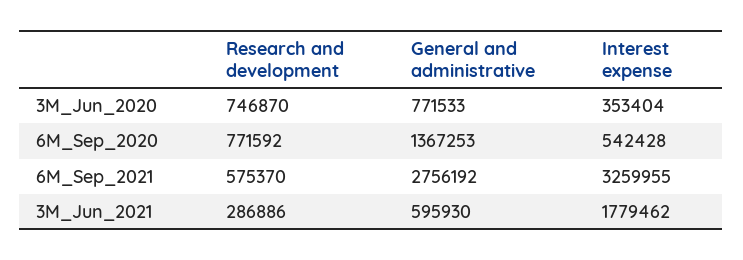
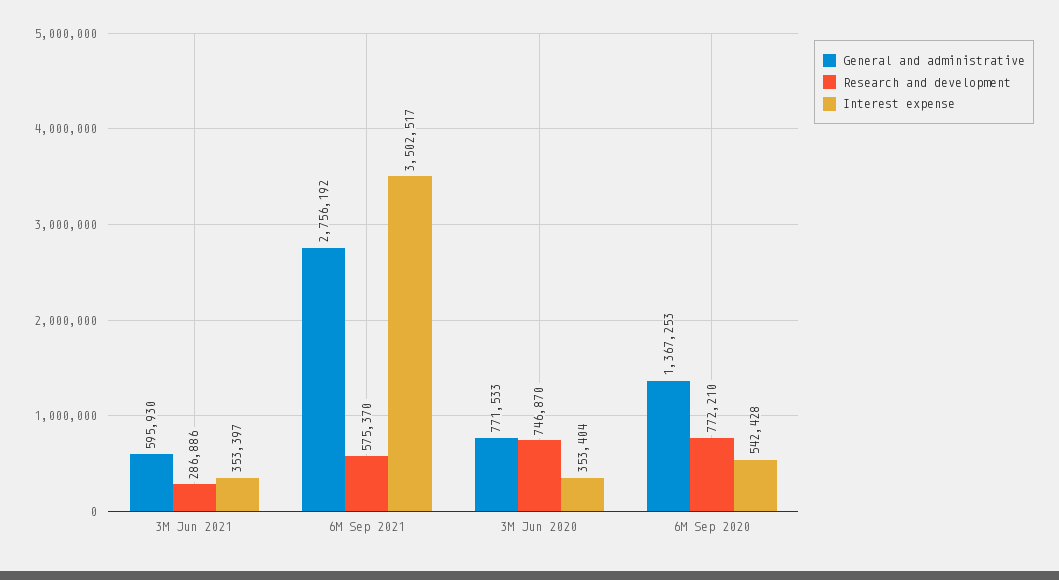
  {
    "Research and development": {
      "3M_Jun_2020": 746870,
-     "6M_Sep_2020": 771592,
+     "6M_Sep_2020": 772210,
      "6M_Sep_2021": 575370,
      "3M_Jun_2021": 286886
    },
    "General and administrative": {
      "3M_Jun_2020": 771533,
      "6M_Sep_2020": 1367253,
      "6M_Sep_2021": 2756192,
      "3M_Jun_2021": 595930
    },
    "Interest expense": {
      "3M_Jun_2020": 353404,
      "6M_Sep_2020": 542428,
-     "6M_Sep_2021": 3259955,
+     "6M_Sep_2021": 3502517,
-     "3M_Jun_2021": 1779462
+     "3M_Jun_2021": 353397
    }
  }

